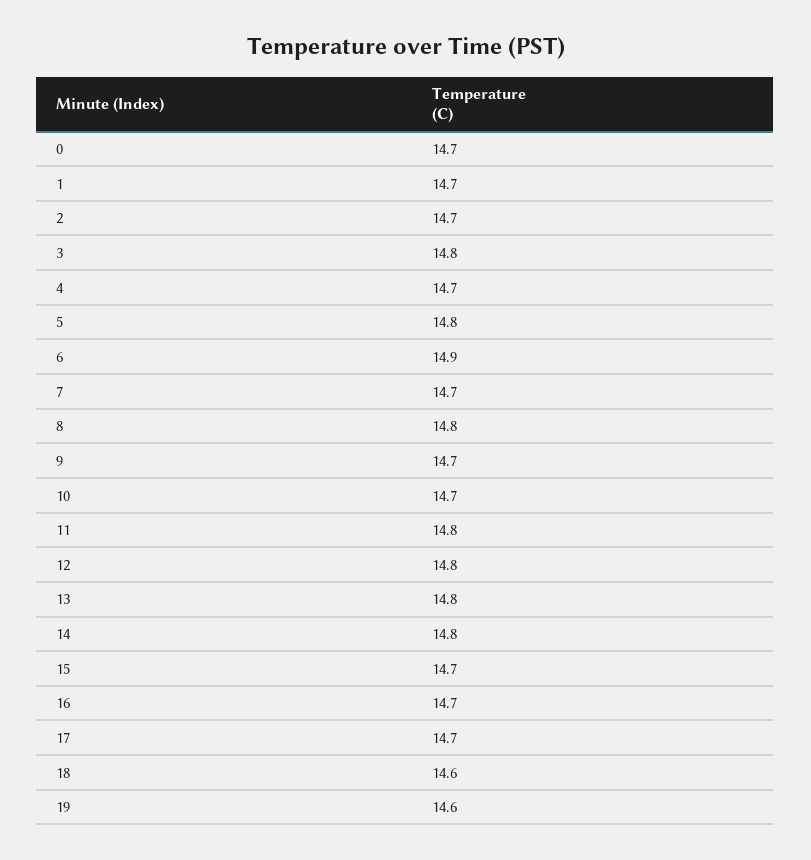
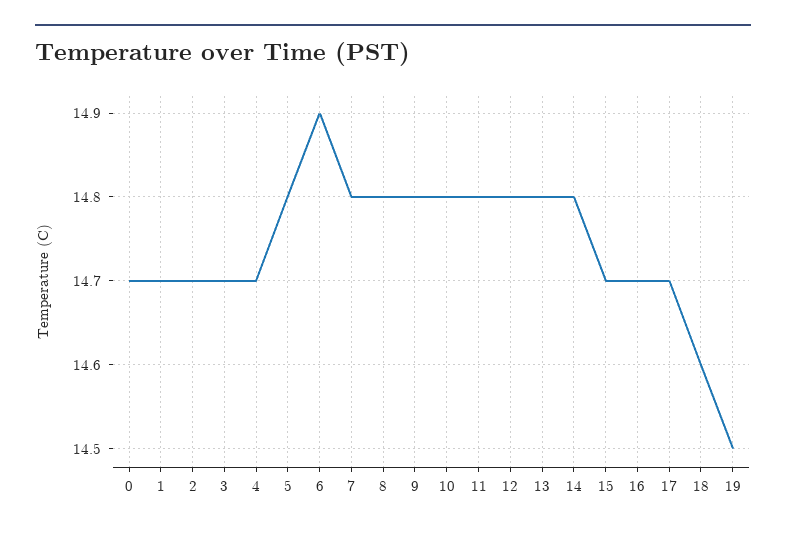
  {
    "0": 14.7,
    "1": 14.7,
    "2": 14.7,
-   "3": 14.8,
+   "3": 14.7,
    "4": 14.7,
    "5": 14.8,
    "6": 14.9,
-   "7": 14.7,
+   "7": 14.8,
    "8": 14.8,
-   "9": 14.7,
+   "9": 14.8,
-   "10": 14.7,
+   "10": 14.8,
    "11": 14.8,
    "12": 14.8,
    "13": 14.8,
    "14": 14.8,
    "15": 14.7,
    "16": 14.7,
    "17": 14.7,
    "18": 14.6,
-   "19": 14.6
+   "19": 14.5
  }

